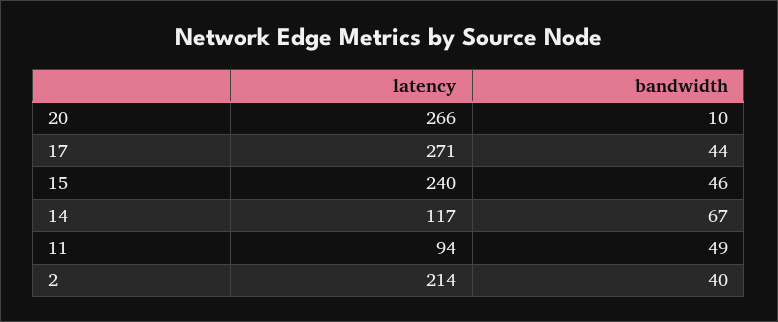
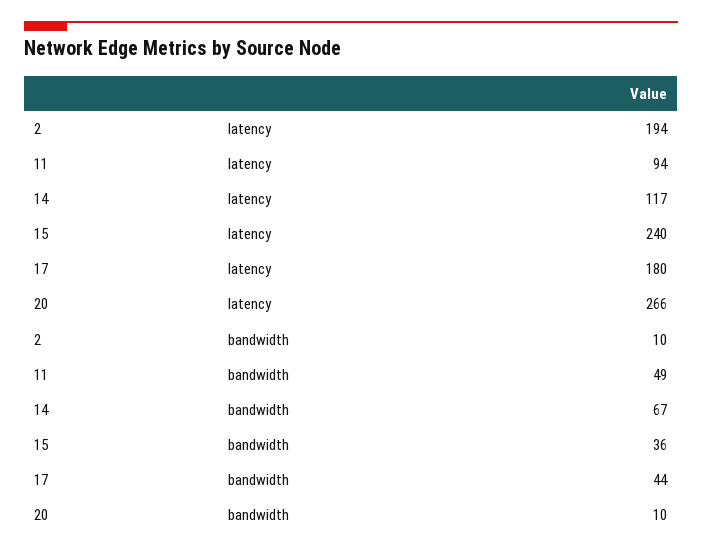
  {
    "latency": {
      "20": 266,
-     "17": 271,
+     "17": 180,
      "15": 240,
      "14": 117,
      "11": 94,
-     "2": 214
+     "2": 194
    },
    "bandwidth": {
      "20": 10,
      "17": 44,
-     "15": 46,
+     "15": 36,
      "14": 67,
      "11": 49,
-     "2": 40
+     "2": 10
    }
  }

